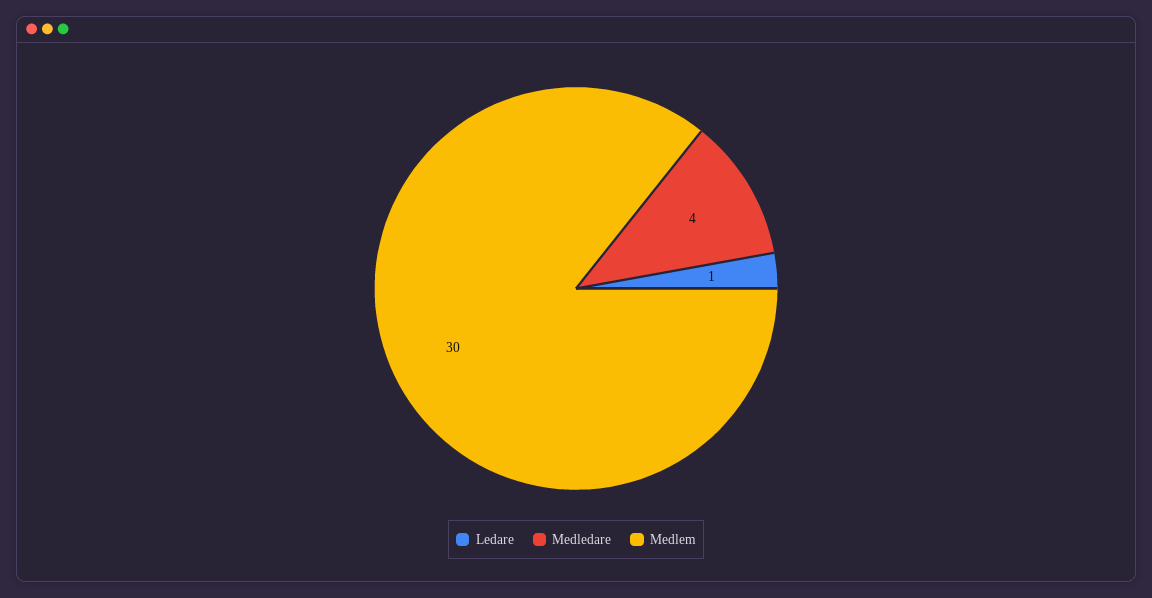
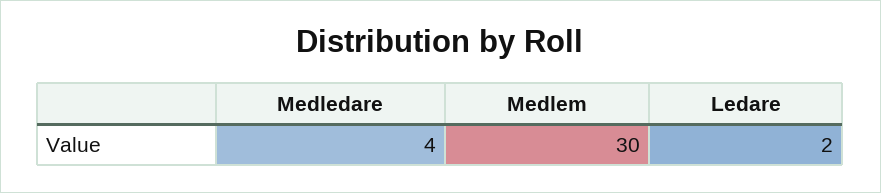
  {
-   "Ledare": 1,
+   "Ledare": 2,
    "Medledare": 4,
    "Medlem": 30
  }

